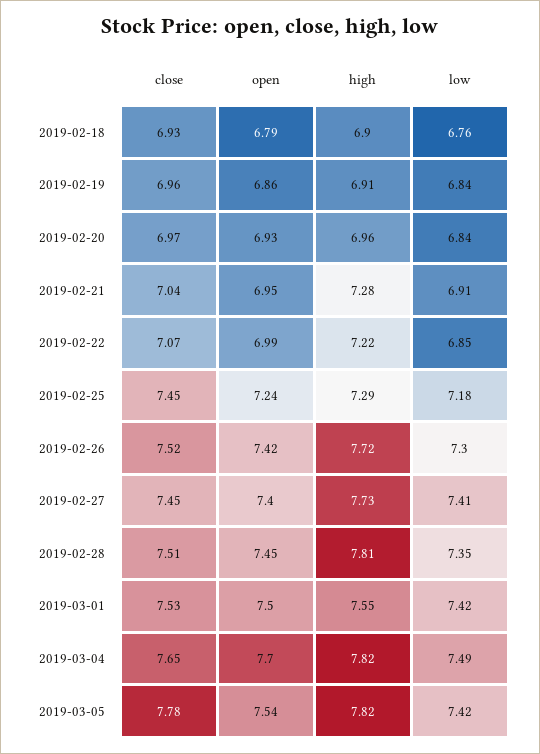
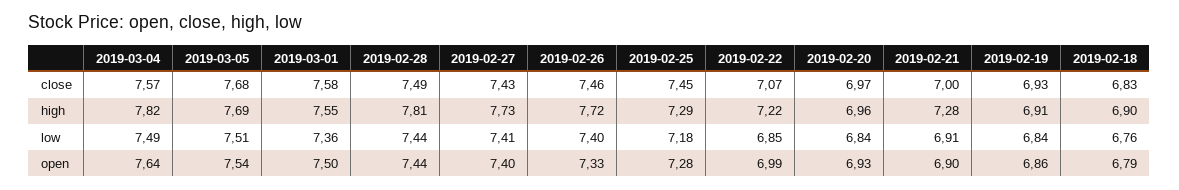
  {
    "close": {
-     "2019-02-18": 6.93,
+     "2019-02-18": 6.83,
-     "2019-02-19": 6.96,
+     "2019-02-19": 6.93,
      "2019-02-20": 6.97,
-     "2019-02-21": 7.04,
+     "2019-02-21": 7,
      "2019-02-22": 7.07,
      "2019-02-25": 7.45,
-     "2019-02-26": 7.52,
+     "2019-02-26": 7.46,
-     "2019-02-27": 7.45,
+     "2019-02-27": 7.43,
-     "2019-02-28": 7.51,
+     "2019-02-28": 7.49,
-     "2019-03-01": 7.53,
+     "2019-03-01": 7.58,
-     "2019-03-04": 7.65,
+     "2019-03-04": 7.57,
-     "2019-03-05": 7.78
+     "2019-03-05": 7.68
    },
    "open": {
      "2019-02-18": 6.79,
      "2019-02-19": 6.86,
      "2019-02-20": 6.93,
-     "2019-02-21": 6.95,
+     "2019-02-21": 6.9,
      "2019-02-22": 6.99,
-     "2019-02-25": 7.24,
+     "2019-02-25": 7.28,
-     "2019-02-26": 7.42,
+     "2019-02-26": 7.33,
      "2019-02-27": 7.4,
-     "2019-02-28": 7.45,
+     "2019-02-28": 7.44,
      "2019-03-01": 7.5,
-     "2019-03-04": 7.7,
+     "2019-03-04": 7.64,
      "2019-03-05": 7.54
    },
    "high": {
      "2019-02-18": 6.9,
      "2019-02-19": 6.91,
      "2019-02-20": 6.96,
      "2019-02-21": 7.28,
      "2019-02-22": 7.22,
      "2019-02-25": 7.29,
      "2019-02-26": 7.72,
      "2019-02-27": 7.73,
      "2019-02-28": 7.81,
      "2019-03-01": 7.55,
      "2019-03-04": 7.82,
-     "2019-03-05": 7.82
+     "2019-03-05": 7.69
    },
    "low": {
      "2019-02-18": 6.76,
      "2019-02-19": 6.84,
      "2019-02-20": 6.84,
      "2019-02-21": 6.91,
      "2019-02-22": 6.85,
      "2019-02-25": 7.18,
-     "2019-02-26": 7.3,
+     "2019-02-26": 7.4,
      "2019-02-27": 7.41,
-     "2019-02-28": 7.35,
+     "2019-02-28": 7.44,
-     "2019-03-01": 7.42,
+     "2019-03-01": 7.36,
      "2019-03-04": 7.49,
-     "2019-03-05": 7.42
+     "2019-03-05": 7.51
    }
  }

